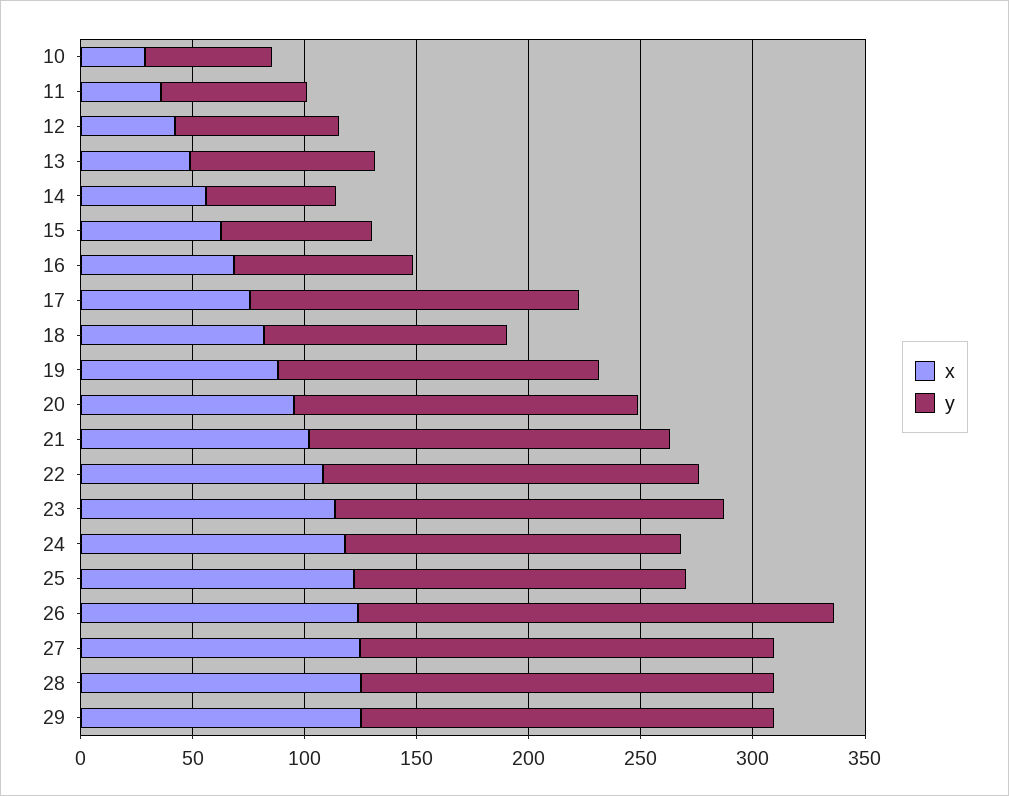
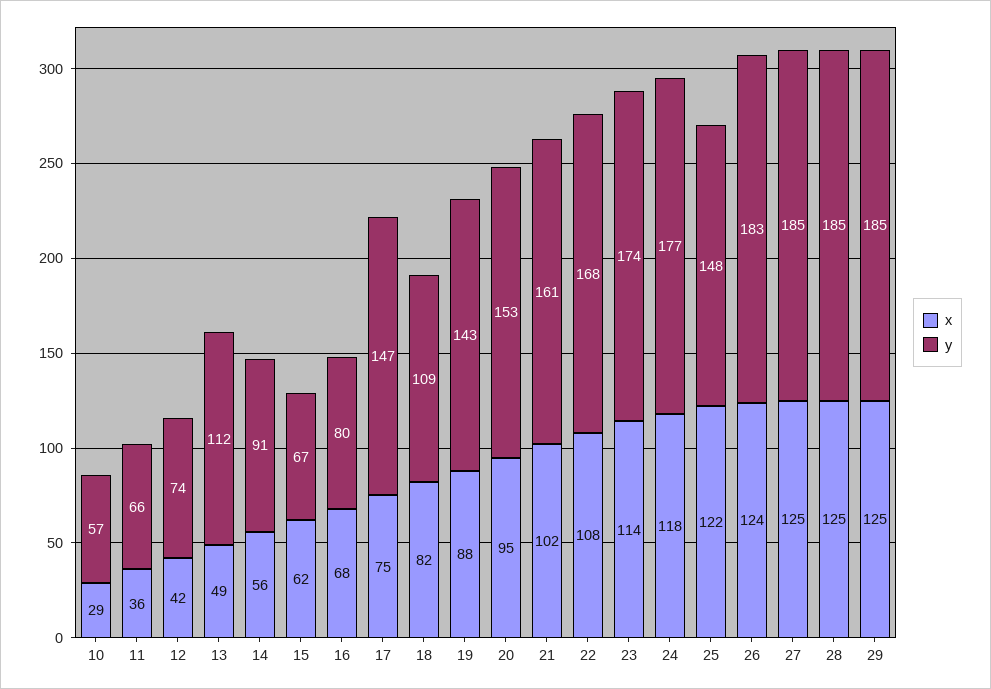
  {
    "x": {
      "10": 29,
      "11": 36,
      "12": 42,
      "13": 49,
      "14": 56,
      "15": 62,
      "16": 68,
      "17": 75,
      "18": 82,
      "19": 88,
      "20": 95,
      "21": 102,
      "22": 108,
      "23": 114,
      "24": 118,
      "25": 122,
      "26": 124,
      "27": 125,
      "28": 125,
      "29": 125
    },
    "y": {
      "10": 57,
      "11": 66,
      "12": 74,
-     "13": 80,
+     "13": 112,
-     "14": 60,
+     "14": 91,
      "15": 67,
      "16": 80,
      "17": 147,
      "18": 109,
      "19": 143,
      "20": 153,
      "21": 161,
      "22": 168,
      "23": 174,
-     "24": 150,
+     "24": 177,
      "25": 148,
-     "26": 210,
+     "26": 183,
      "27": 185,
      "28": 185,
      "29": 185
    }
  }

